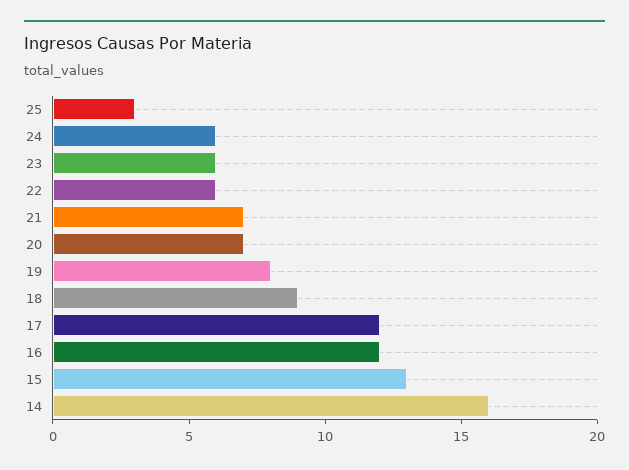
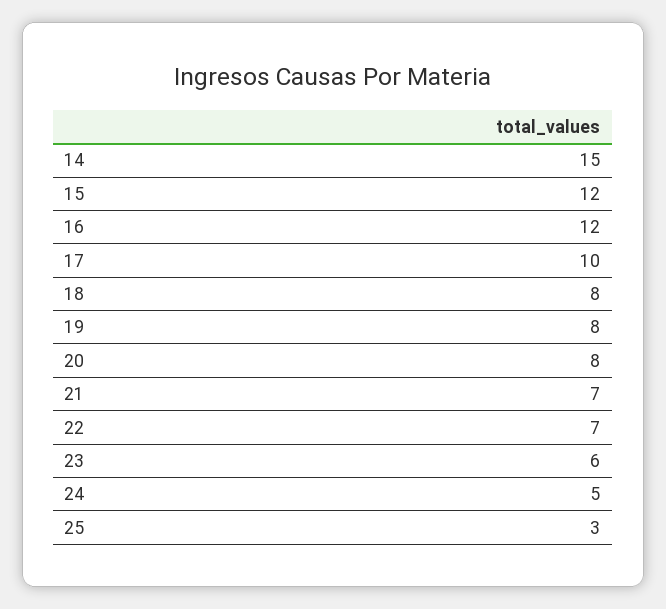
  {
    "25": 3,
-   "24": 6,
+   "24": 5,
    "23": 6,
-   "22": 6,
+   "22": 7,
    "21": 7,
-   "20": 7,
+   "20": 8,
    "19": 8,
-   "18": 9,
+   "18": 8,
-   "17": 12,
+   "17": 10,
    "16": 12,
-   "15": 13,
+   "15": 12,
-   "14": 16
+   "14": 15
  }

